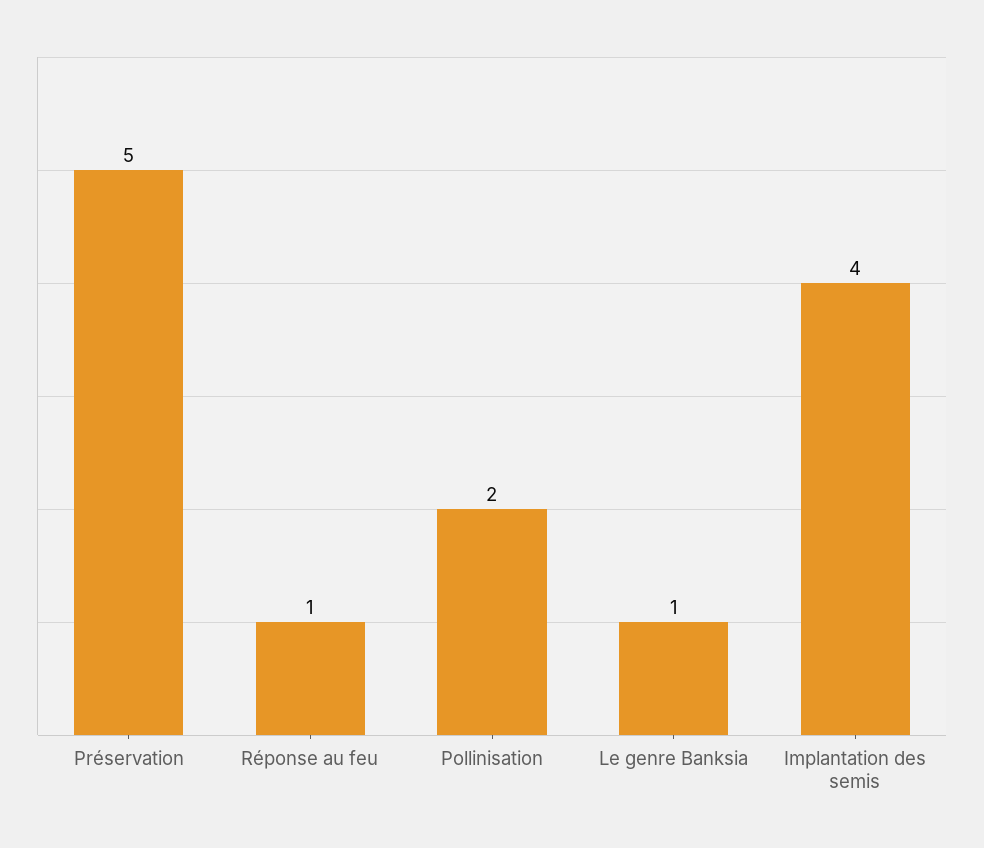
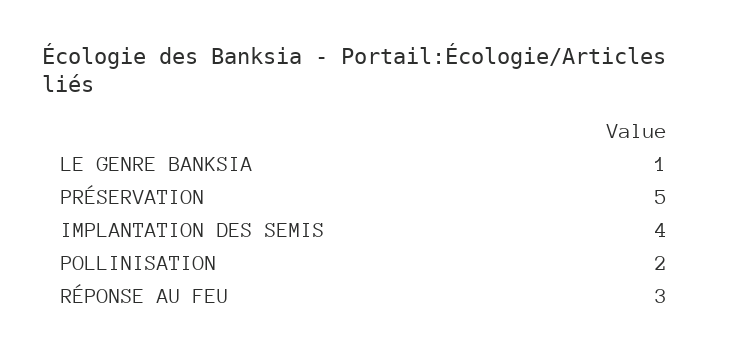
  {
    "Préservation": 5,
-   "Réponse au feu": 1,
+   "Réponse au feu": 3,
    "Pollinisation": 2,
    "Le genre Banksia": 1,
    "Implantation des semis": 4
  }

